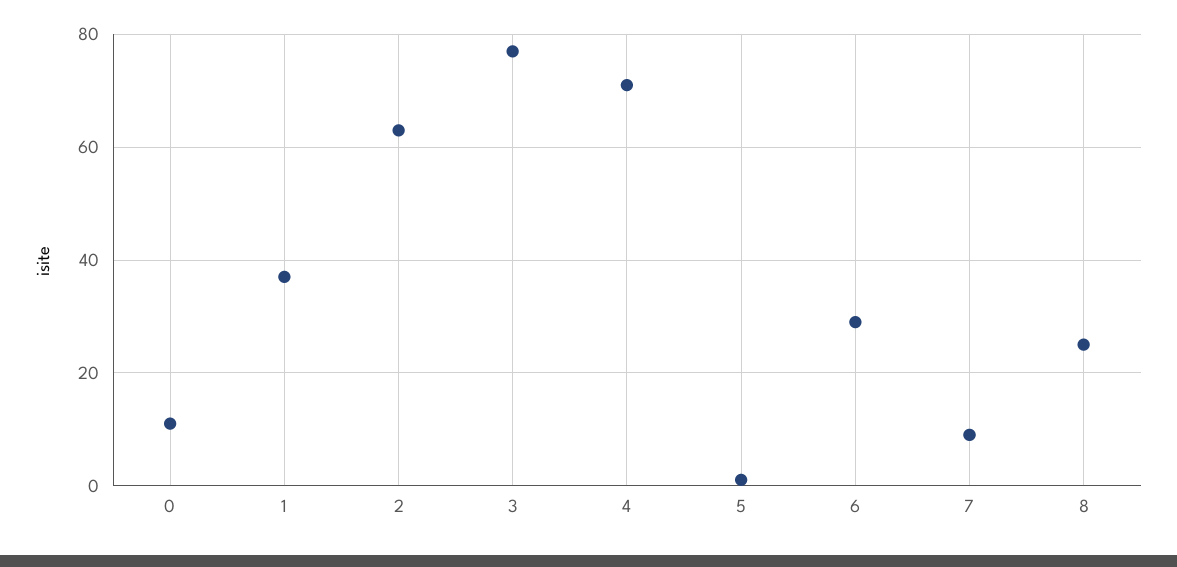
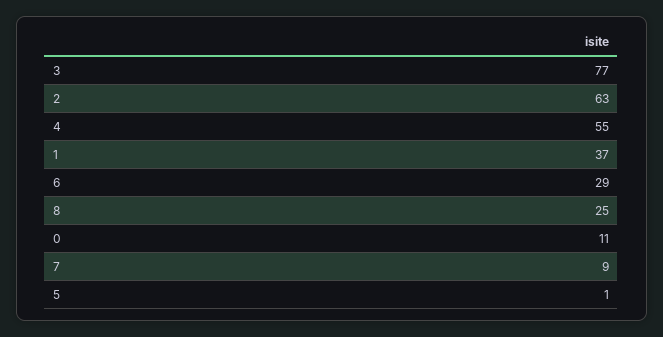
  {
    "0": 11,
    "1": 37,
    "2": 63,
    "3": 77,
-   "4": 70,
+   "4": 55,
    "5": 1,
    "6": 29,
    "7": 9,
    "8": 25
  }

